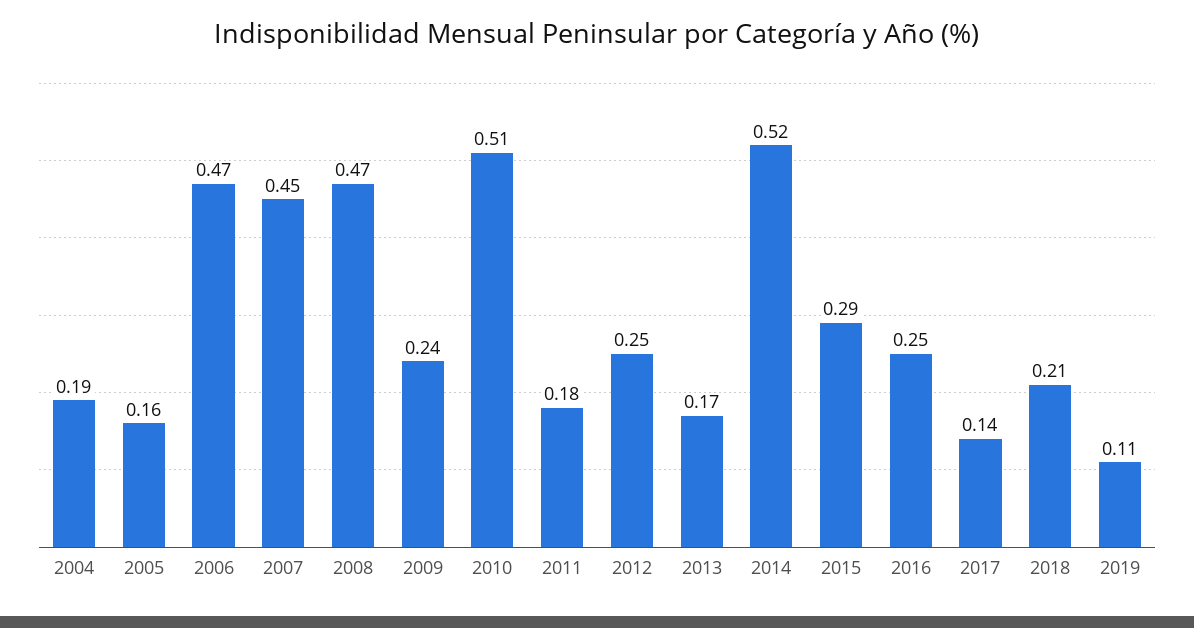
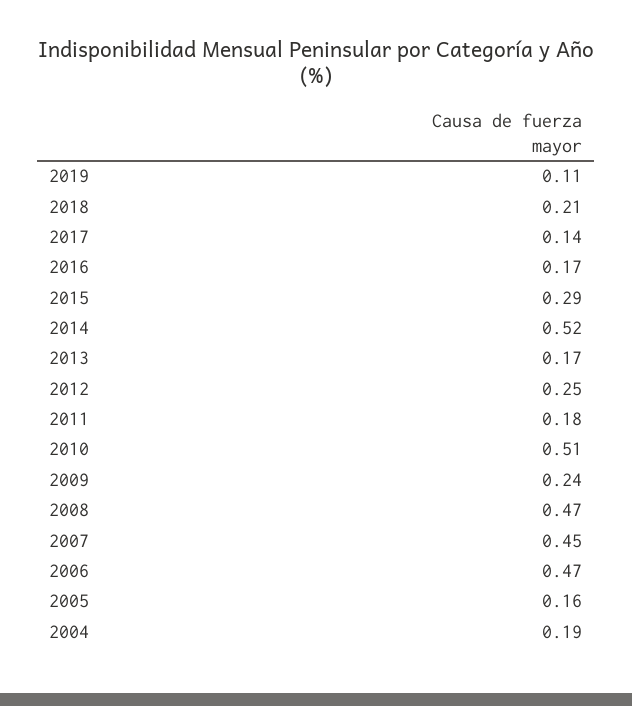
  {
    "2004": 0.19,
    "2005": 0.16,
    "2006": 0.47,
    "2007": 0.45,
    "2008": 0.47,
    "2009": 0.24,
    "2010": 0.51,
    "2011": 0.18,
    "2012": 0.25,
    "2013": 0.17,
    "2014": 0.52,
    "2015": 0.29,
-   "2016": 0.25,
+   "2016": 0.17,
    "2017": 0.14,
    "2018": 0.21,
    "2019": 0.11
  }

